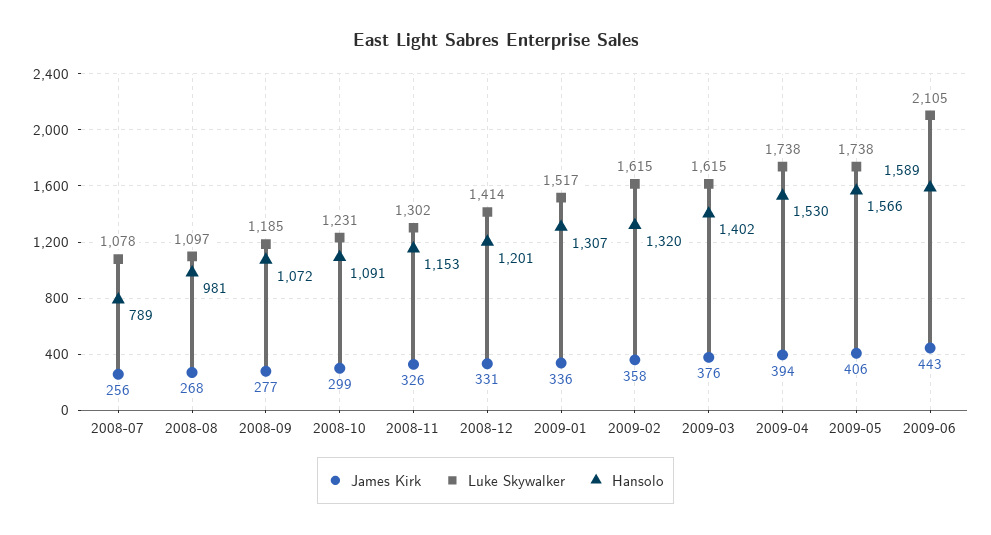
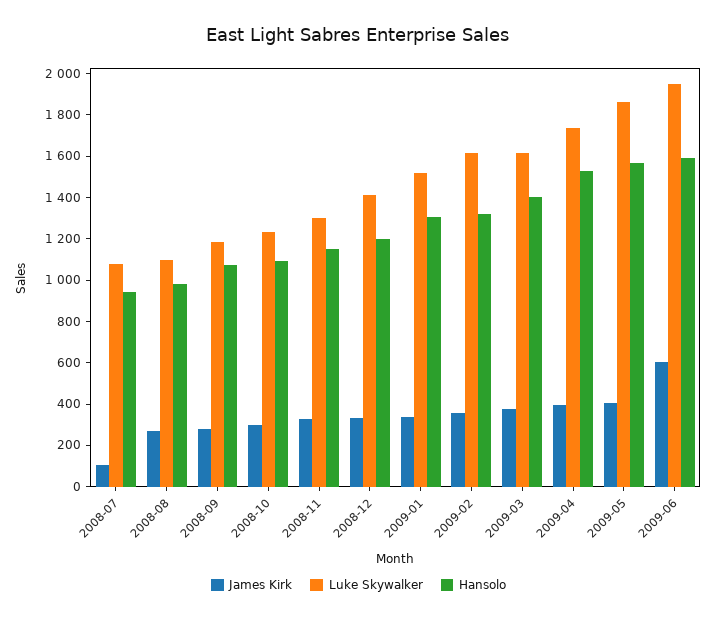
  {
    "James Kirk": {
-     "2008-07": 256,
+     "2008-07": 100,
      "2008-08": 268,
      "2008-09": 277,
      "2008-10": 299,
      "2008-11": 326,
      "2008-12": 331,
      "2009-01": 336,
      "2009-02": 358,
      "2009-03": 376,
      "2009-04": 394,
      "2009-05": 406,
-     "2009-06": 443
+     "2009-06": 600
    },
    "Luke Skywalker": {
      "2008-07": 1078,
      "2008-08": 1097,
      "2008-09": 1185,
      "2008-10": 1231,
      "2008-11": 1302,
      "2008-12": 1414,
      "2009-01": 1517,
      "2009-02": 1615,
      "2009-03": 1615,
      "2009-04": 1738,
-     "2009-05": 1738,
+     "2009-05": 1850,
-     "2009-06": 2105
+     "2009-06": 1950
    },
    "Hansolo": {
-     "2008-07": 789,
+     "2008-07": 950,
      "2008-08": 981,
      "2008-09": 1072,
      "2008-10": 1091,
      "2008-11": 1153,
      "2008-12": 1201,
      "2009-01": 1307,
      "2009-02": 1320,
      "2009-03": 1402,
      "2009-04": 1530,
      "2009-05": 1566,
      "2009-06": 1589
    }
  }

